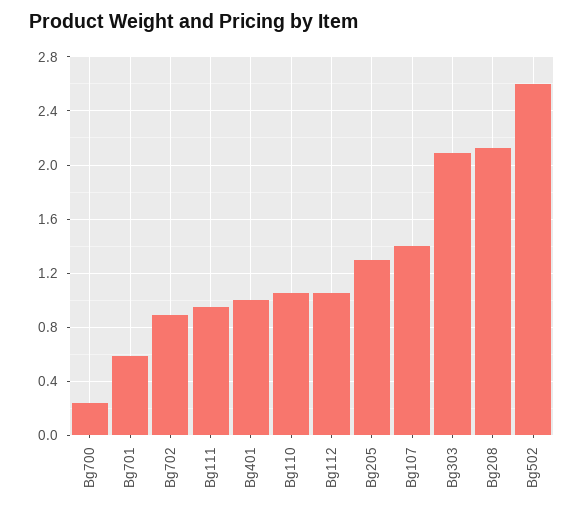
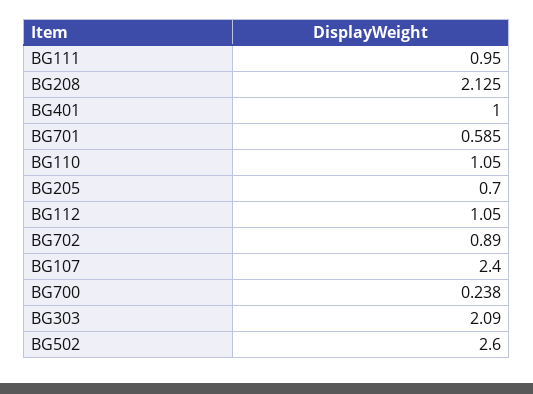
  {
    "Bg700": 0.238,
    "Bg701": 0.585,
    "Bg702": 0.89,
    "Bg111": 0.95,
    "Bg401": 1,
    "Bg110": 1.05,
    "Bg112": 1.05,
-   "Bg205": 1.3,
+   "Bg205": 0.7,
-   "Bg107": 1.4,
+   "Bg107": 2.4,
    "Bg303": 2.09,
    "Bg208": 2.125,
    "Bg502": 2.6
  }

